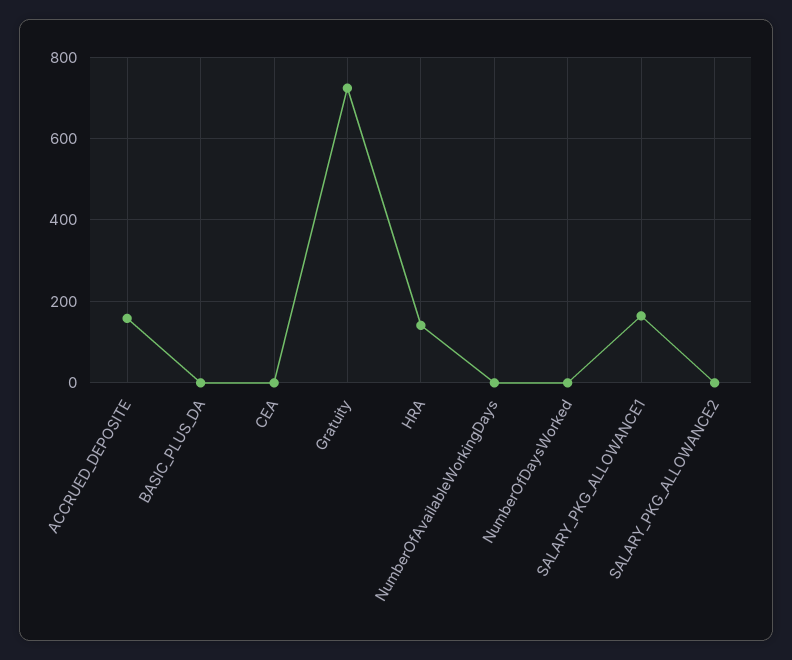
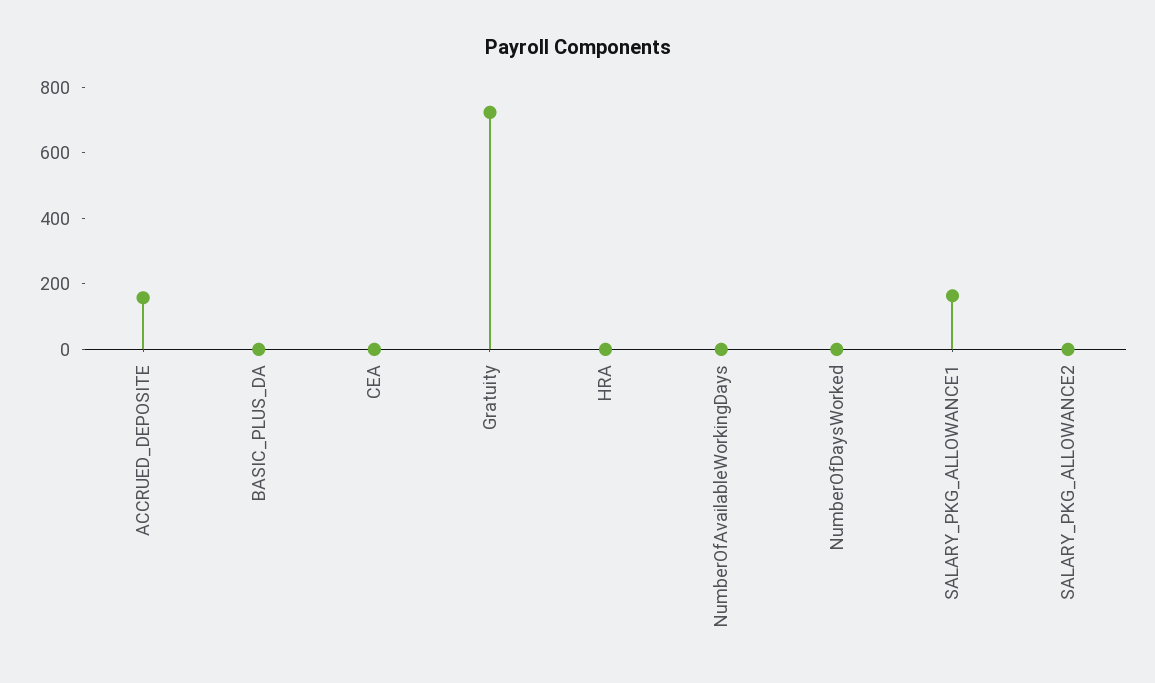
  {
    "ACCRUED_DEPOSITE": 160,
    "BASIC_PLUS_DA": 0,
    "CEA": 0,
    "Gratuity": 720,
-   "HRA": 140,
+   "HRA": 0,
    "NumberOfAvailableWorkingDays": 0,
    "NumberOfDaysWorked": 0,
    "SALARY_PKG_ALLOWANCE1": 160,
    "SALARY_PKG_ALLOWANCE2": 0
  }

